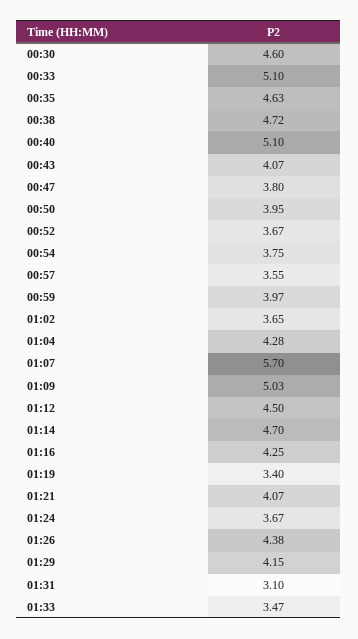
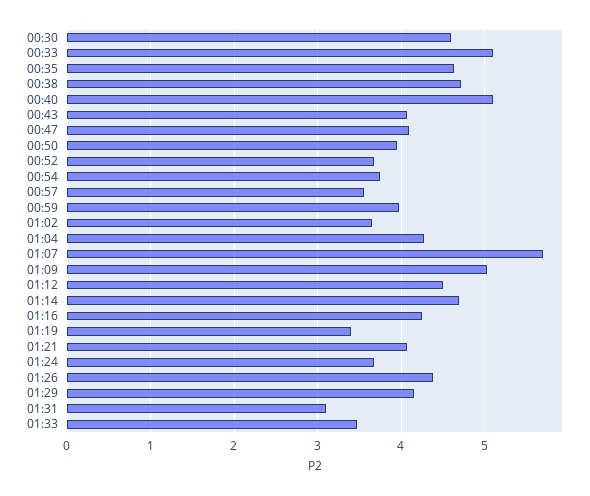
  {
    "00:30": 4.6,
    "00:33": 5.1,
    "00:35": 4.63,
    "00:38": 4.72,
    "00:40": 5.1,
    "00:43": 4.07,
-   "00:47": 3.8,
+   "00:47": 4.1,
    "00:50": 3.95,
    "00:52": 3.67,
    "00:54": 3.75,
    "00:57": 3.55,
    "00:59": 3.97,
    "01:02": 3.65,
    "01:04": 4.28,
    "01:07": 5.7,
    "01:09": 5.03,
    "01:12": 4.5,
    "01:14": 4.7,
    "01:16": 4.25,
    "01:19": 3.4,
    "01:21": 4.07,
    "01:24": 3.67,
    "01:26": 4.38,
    "01:29": 4.15,
    "01:31": 3.1,
    "01:33": 3.47
  }

